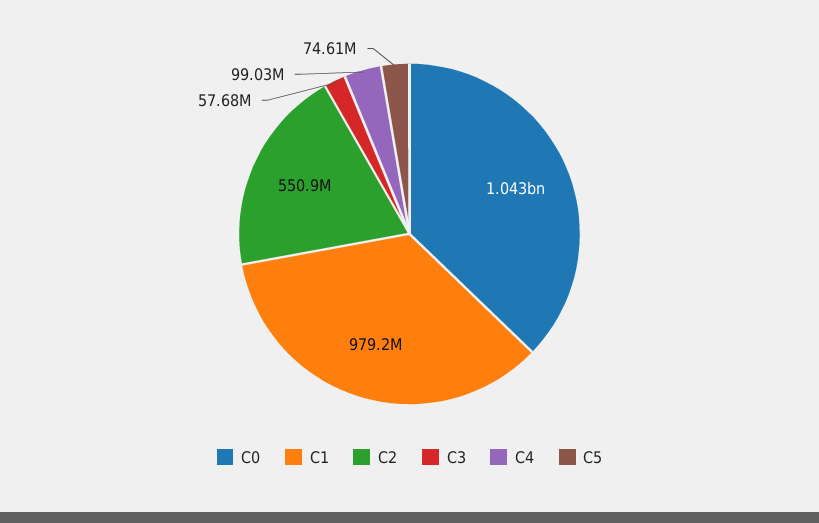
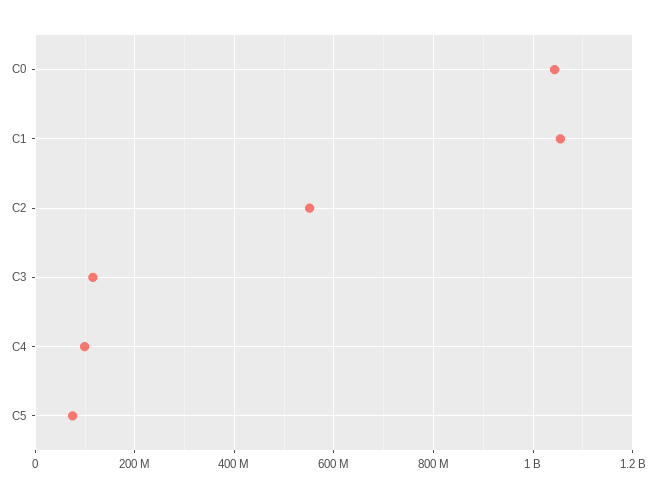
  {
    "C0": 1043000000,
-   "C1": 979200000,
+   "C1": 1060000000,
    "C2": 550900000,
-   "C3": 57680000,
+   "C3": 120000000,
    "C4": 99030000,
    "C5": 74610000
  }

